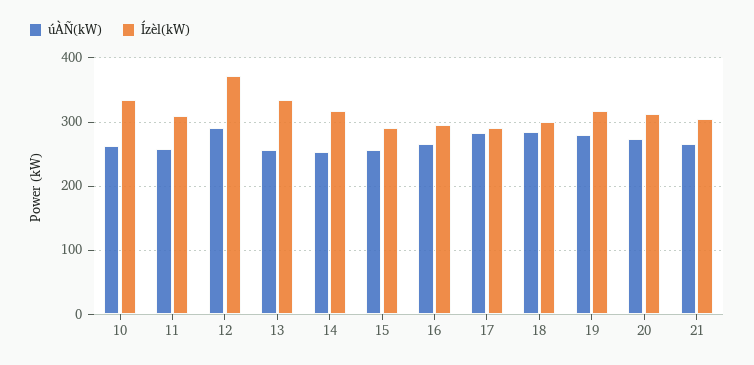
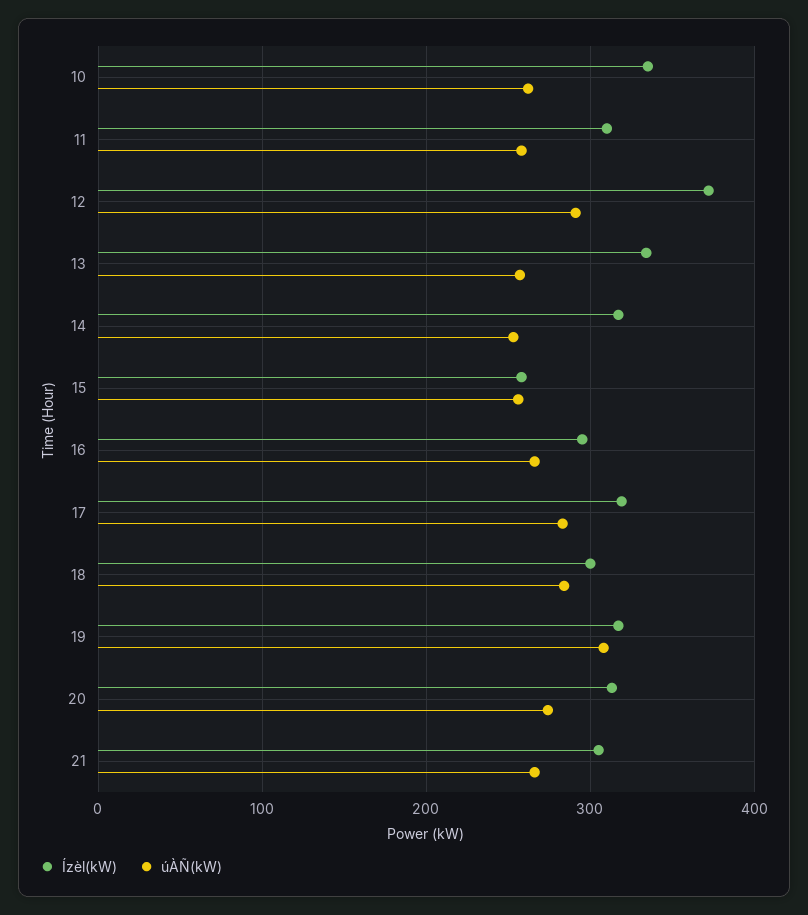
  {
    "úÀÑ(kW)": {
      "10": 260,
      "11": 260,
      "12": 290,
      "13": 260,
      "14": 250,
      "15": 260,
      "16": 270,
      "17": 280,
      "18": 280,
-     "19": 280,
+     "19": 310,
      "20": 270,
      "21": 270
    },
    "Ízèl(kW)": {
      "10": 340,
      "11": 310,
      "12": 370,
      "13": 330,
      "14": 320,
-     "15": 290,
+     "15": 260,
      "16": 300,
-     "17": 290,
+     "17": 320,
      "18": 300,
      "19": 320,
      "20": 310,
      "21": 310
    }
  }

